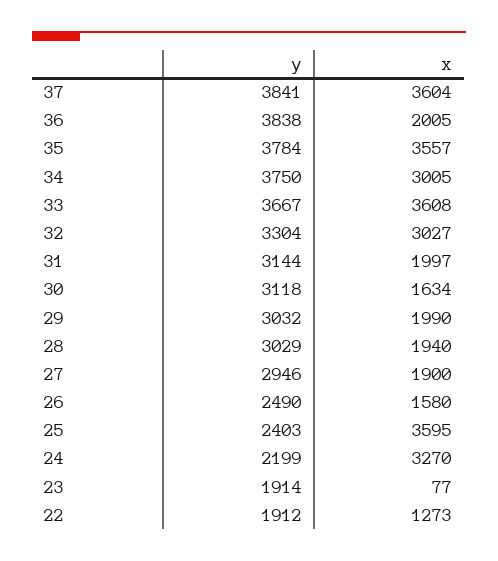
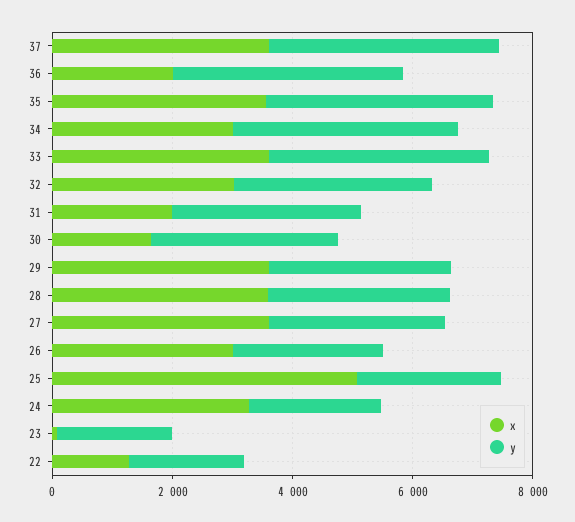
  {
    "y": {
      "37": 3841,
      "36": 3838,
      "35": 3784,
      "34": 3750,
      "33": 3667,
      "32": 3304,
      "31": 3144,
      "30": 3118,
      "29": 3032,
      "28": 3029,
      "27": 2946,
      "26": 2490,
      "25": 2403,
      "24": 2199,
      "23": 1914,
      "22": 1912
    },
    "x": {
      "37": 3604,
      "36": 2005,
      "35": 3557,
      "34": 3005,
      "33": 3608,
      "32": 3027,
      "31": 1997,
      "30": 1634,
-     "29": 1990,
+     "29": 3500,
-     "28": 1940,
+     "28": 3500,
-     "27": 1900,
+     "27": 3500,
-     "26": 1580,
+     "26": 3000,
-     "25": 3595,
+     "25": 5000,
      "24": 3270,
      "23": 77,
      "22": 1273
    }
  }

